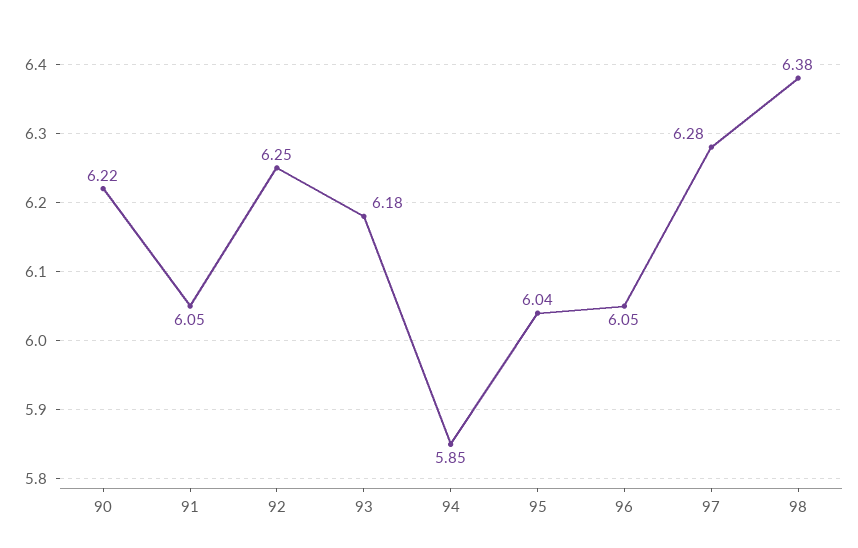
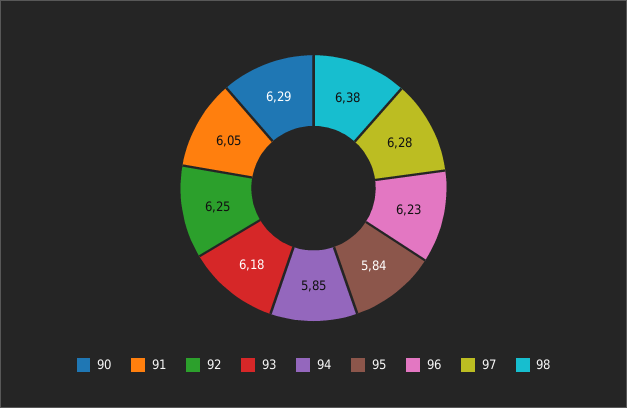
  {
-   "90": 6.22,
+   "90": 6.29,
    "91": 6.05,
    "92": 6.25,
    "93": 6.18,
    "94": 5.85,
-   "95": 6.04,
+   "95": 5.84,
-   "96": 6.05,
+   "96": 6.23,
    "97": 6.28,
    "98": 6.38
  }

